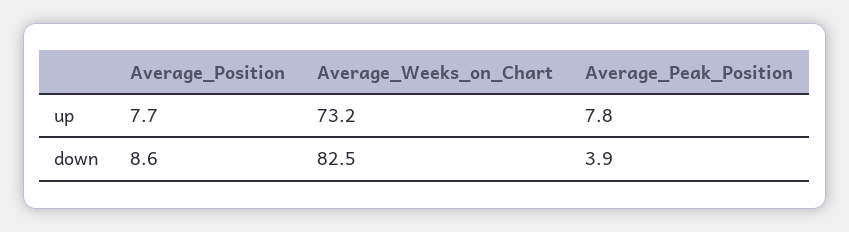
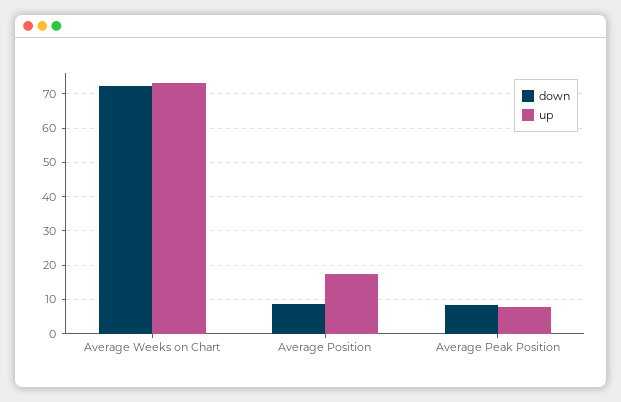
  {
    "up": {
-     "Average_Position": 7.7,
+     "Average_Position": 18,
      "Average_Weeks_on_Chart": 73.2,
      "Average_Peak_Position": 7.8
    },
    "down": {
      "Average_Position": 8.6,
-     "Average_Weeks_on_Chart": 82.5,
+     "Average_Weeks_on_Chart": 72,
-     "Average_Peak_Position": 3.9
+     "Average_Peak_Position": 8
    }
  }

